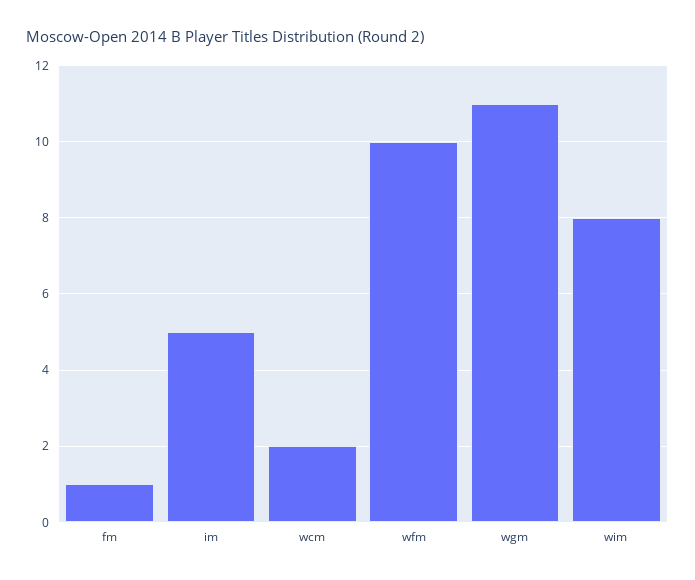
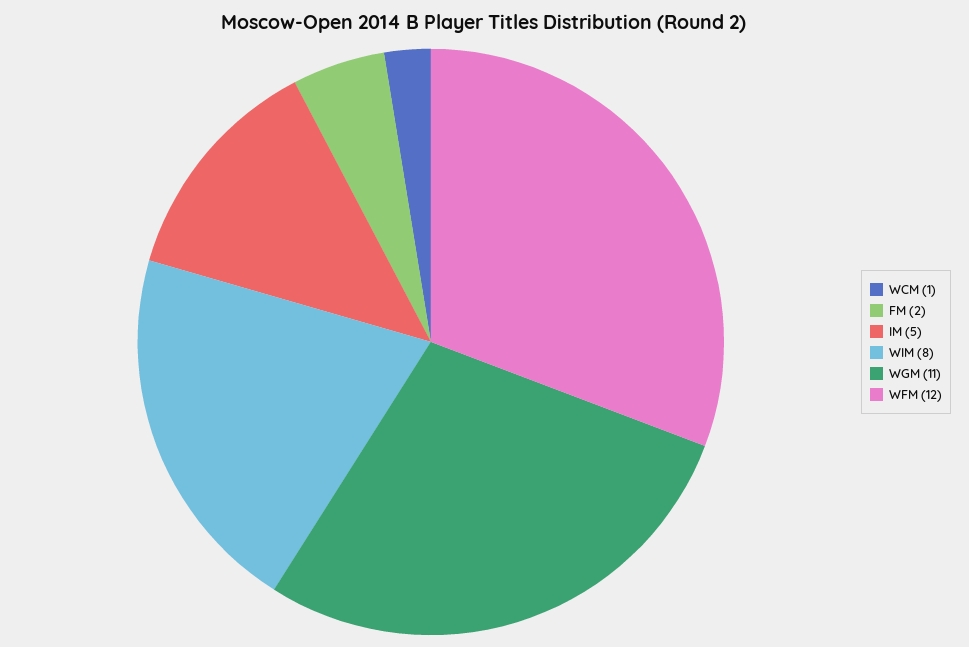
  {
-   "fm": 1,
+   "fm": 2,
    "im": 5,
-   "wcm": 2,
+   "wcm": 1,
-   "wfm": 10,
+   "wfm": 12,
    "wgm": 11,
    "wim": 8
  }

